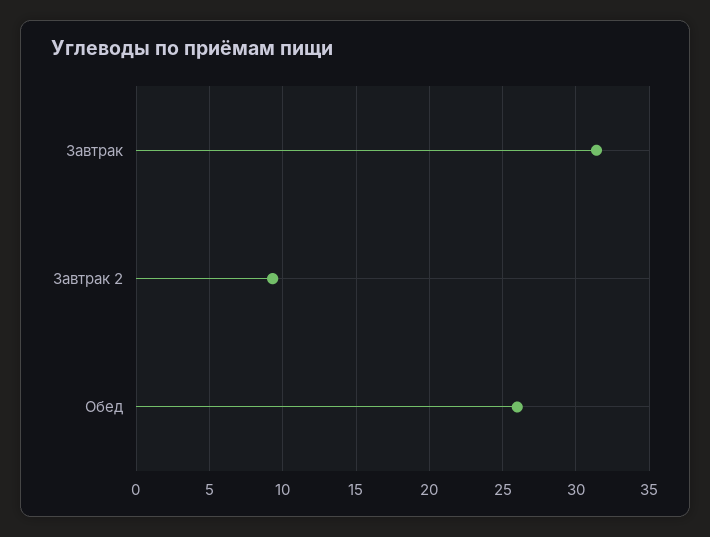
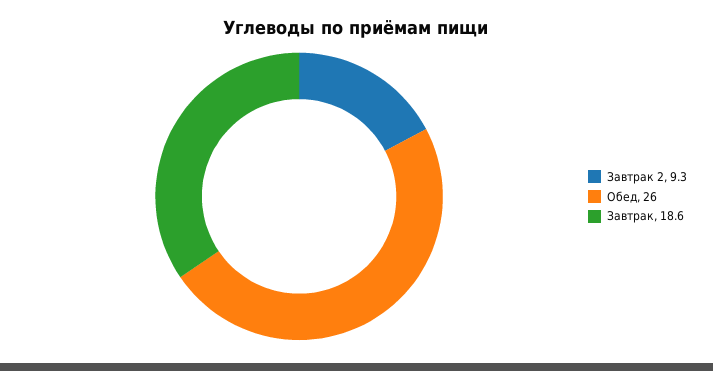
  {
-   "Завтрак": 31.5,
+   "Завтрак": 18.6,
    "Завтрак 2": 9.3,
    "Обед": 26
  }

